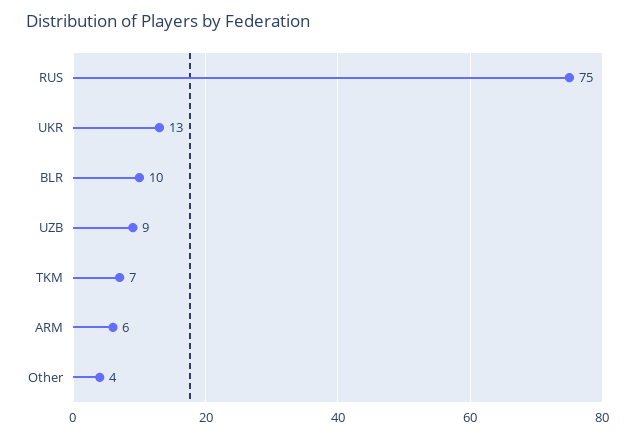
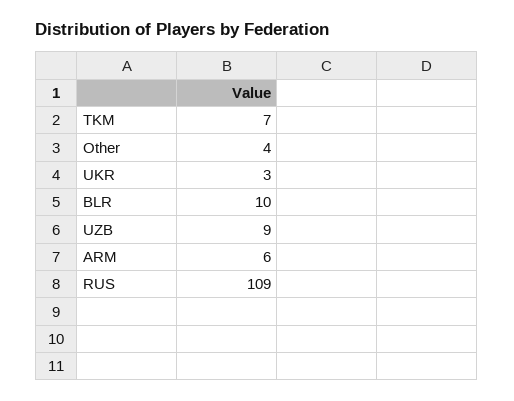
  {
-   "RUS": 75,
+   "RUS": 109,
-   "UKR": 13,
+   "UKR": 3,
    "BLR": 10,
    "UZB": 9,
    "TKM": 7,
    "ARM": 6,
    "Other": 4
  }

